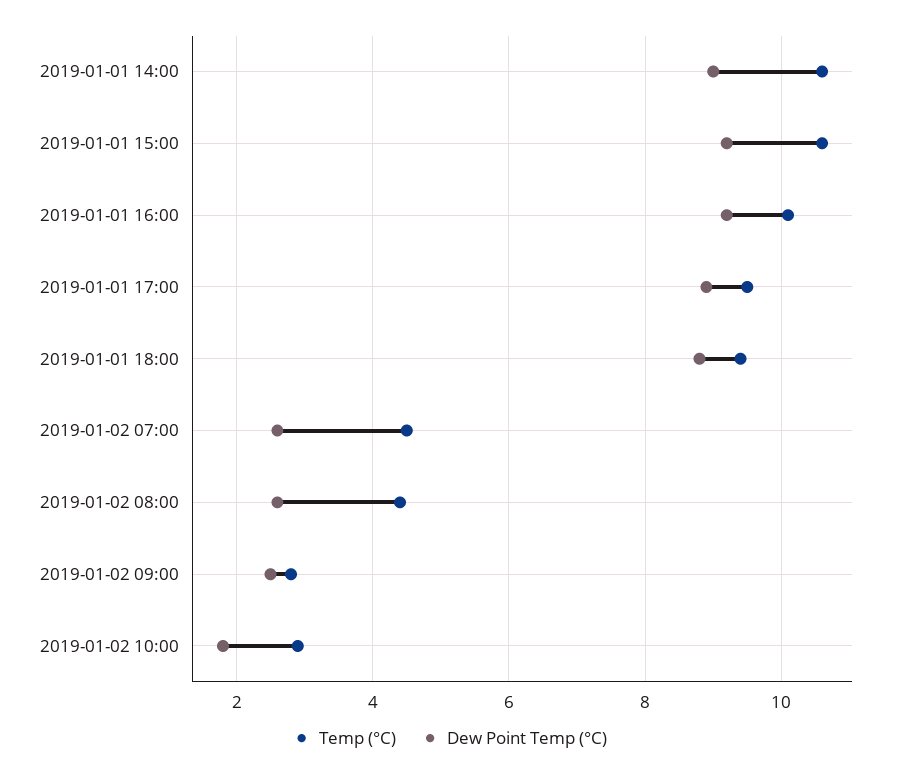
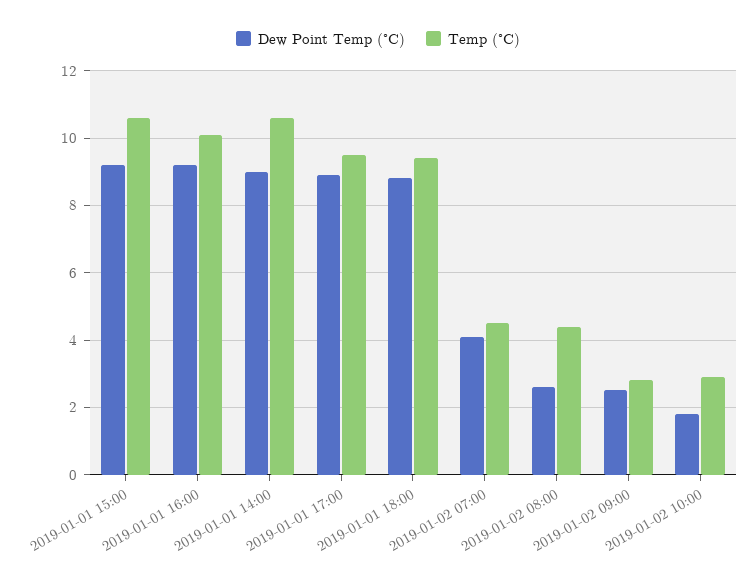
  {
    "Temp (°C)": {
      "2019-01-01 14:00": 10.5,
      "2019-01-01 15:00": 10.5,
      "2019-01-01 16:00": 10,
      "2019-01-01 17:00": 9.5,
      "2019-01-01 18:00": 9.5,
      "2019-01-02 07:00": 4.5,
      "2019-01-02 08:00": 4.5,
      "2019-01-02 09:00": 3,
      "2019-01-02 10:00": 3
    },
    "Dew Point Temp (°C)": {
      "2019-01-01 14:00": 9,
      "2019-01-01 15:00": 9,
      "2019-01-01 16:00": 9,
      "2019-01-01 17:00": 9,
      "2019-01-01 18:00": 9,
-     "2019-01-02 07:00": 2.5,
+     "2019-01-02 07:00": 4,
      "2019-01-02 08:00": 2.5,
      "2019-01-02 09:00": 2.5,
      "2019-01-02 10:00": 2
    }
  }

